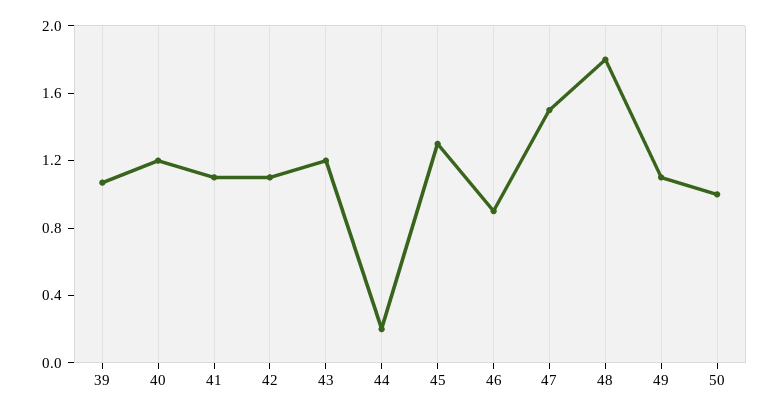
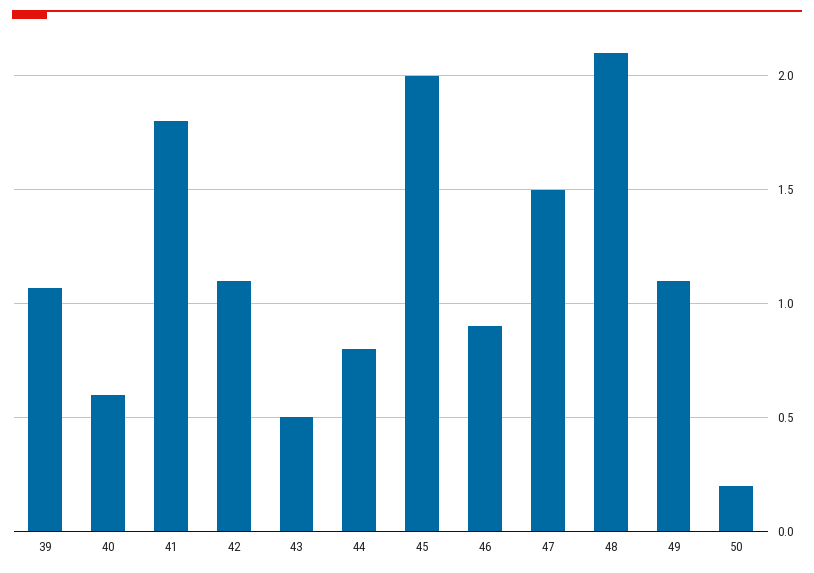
  {
    "39": 1.05,
-   "40": 1.2,
+   "40": 0.6,
-   "41": 1.1,
+   "41": 1.8,
    "42": 1.1,
-   "43": 1.2,
+   "43": 0.5,
-   "44": 0.2,
+   "44": 0.8,
-   "45": 1.3,
+   "45": 2,
    "46": 0.9,
    "47": 1.5,
-   "48": 1.8,
+   "48": 2.1,
    "49": 1.1,
-   "50": 1
+   "50": 0.2
  }

